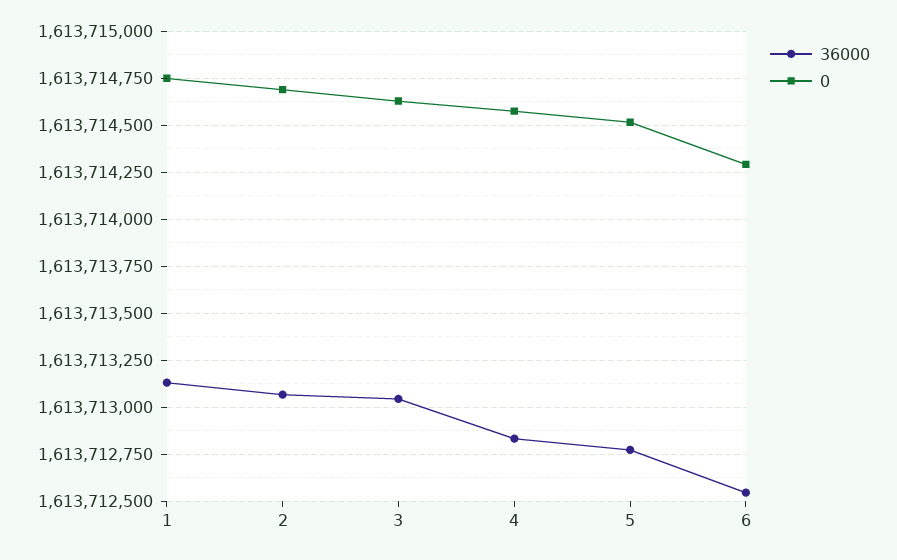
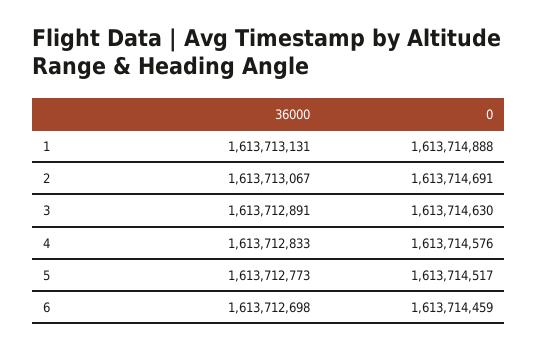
  {
    "36000": {
      "1": 1613713131,
      "2": 1613713067,
-     "3": 1613713050,
+     "3": 1613712891,
      "4": 1613712833,
      "5": 1613712773,
-     "6": 1613712550
+     "6": 1613712698
    },
    "0": {
-     "1": 1613714750,
+     "1": 1613714888,
      "2": 1613714691,
      "3": 1613714630,
      "4": 1613714576,
      "5": 1613714517,
-     "6": 1613714300
+     "6": 1613714459
    }
  }

